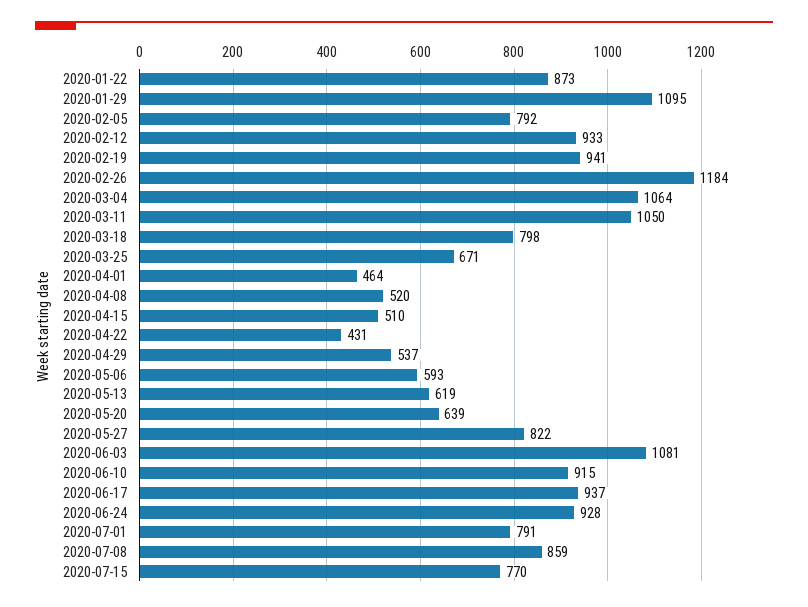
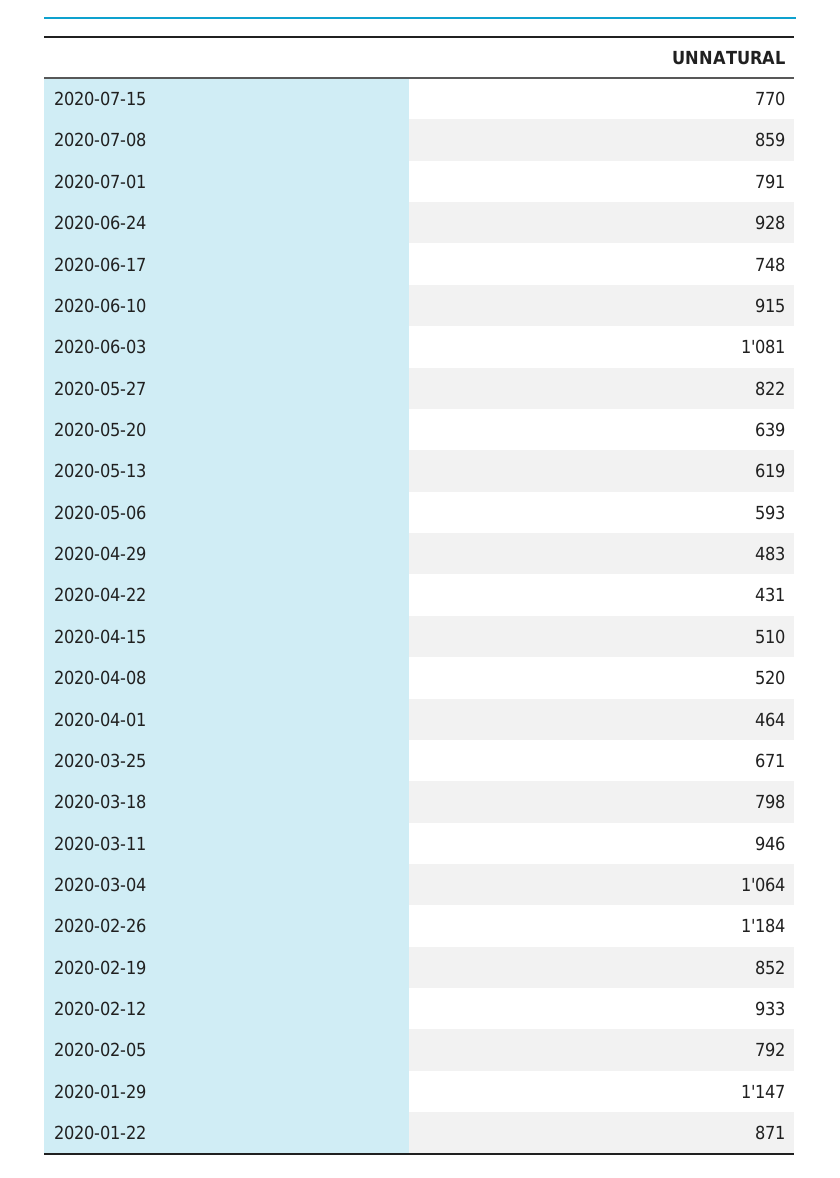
  {
-   "2020-01-22": 873,
+   "2020-01-22": 871,
-   "2020-01-29": 1095,
+   "2020-01-29": 1147,
    "2020-02-05": 792,
    "2020-02-12": 933,
-   "2020-02-19": 941,
+   "2020-02-19": 852,
    "2020-02-26": 1184,
    "2020-03-04": 1064,
-   "2020-03-11": 1050,
+   "2020-03-11": 946,
    "2020-03-18": 798,
    "2020-03-25": 671,
    "2020-04-01": 464,
    "2020-04-08": 520,
    "2020-04-15": 510,
    "2020-04-22": 431,
-   "2020-04-29": 537,
+   "2020-04-29": 483,
    "2020-05-06": 593,
    "2020-05-13": 619,
    "2020-05-20": 639,
    "2020-05-27": 822,
    "2020-06-03": 1081,
    "2020-06-10": 915,
-   "2020-06-17": 937,
+   "2020-06-17": 748,
    "2020-06-24": 928,
    "2020-07-01": 791,
    "2020-07-08": 859,
    "2020-07-15": 770
  }

